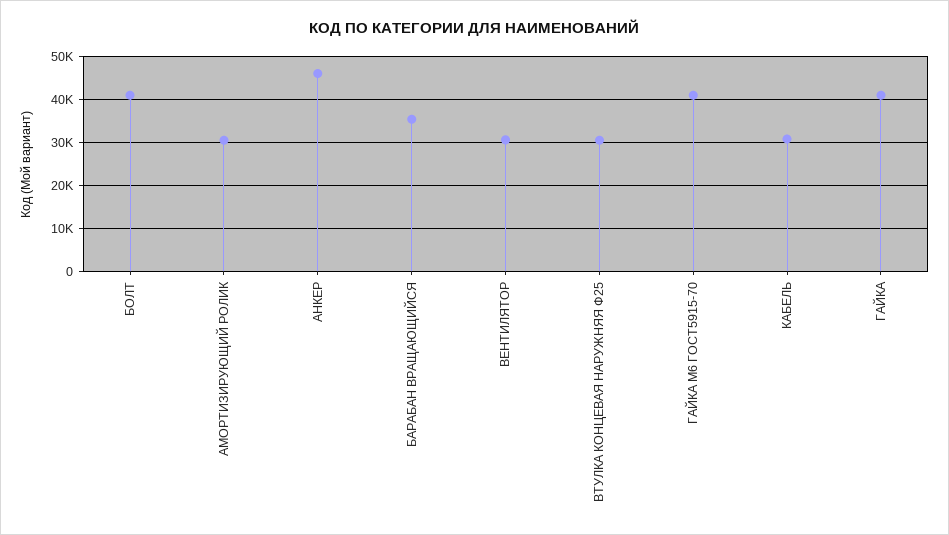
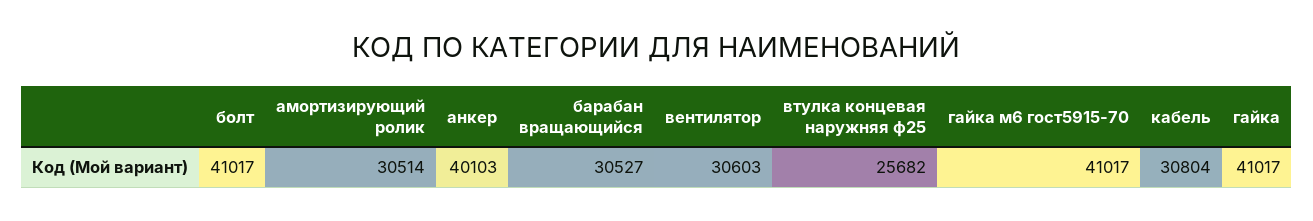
  {
    "БОЛТ": 41017,
    "АМОРТИЗИРУЮЩИЙ РОЛИК": 30514,
-   "АНКЕР": 46000,
+   "АНКЕР": 40103,
-   "БАРАБАН ВРАЩАЮЩИЙСЯ": 36000,
+   "БАРАБАН ВРАЩАЮЩИЙСЯ": 30527,
    "ВЕНТИЛЯТОР": 30603,
-   "ВТУЛКА КОНЦЕВАЯ НАРУЖНЯЯ Ф25": 30000,
+   "ВТУЛКА КОНЦЕВАЯ НАРУЖНЯЯ Ф25": 25682,
    "ГАЙКА М6 ГОСТ5915-70": 41017,
    "КАБЕЛЬ": 30804,
    "ГАЙКА": 41017
  }

